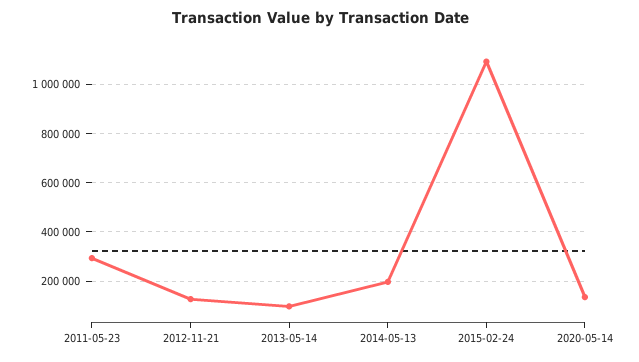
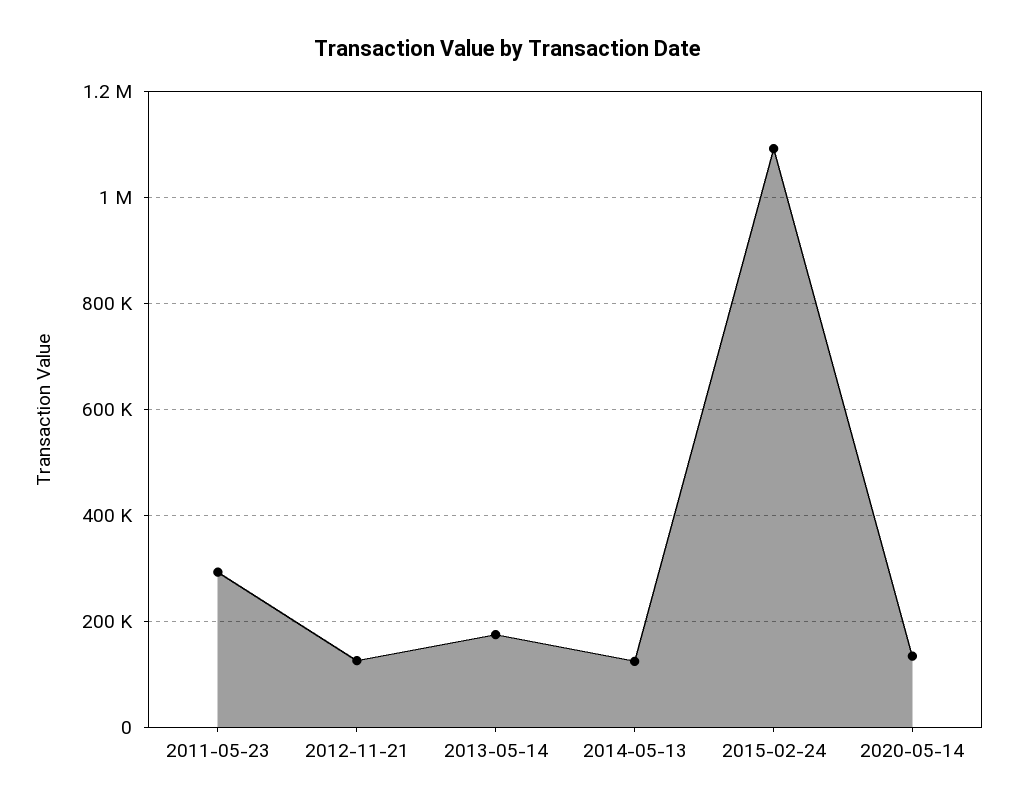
  {
    "2011-05-23": 300000,
    "2012-11-21": 120000,
-   "2013-05-14": 100000,
+   "2013-05-14": 180000,
-   "2014-05-13": 200000,
+   "2014-05-13": 120000,
    "2015-02-24": 1100000,
    "2020-05-14": 140000
  }

